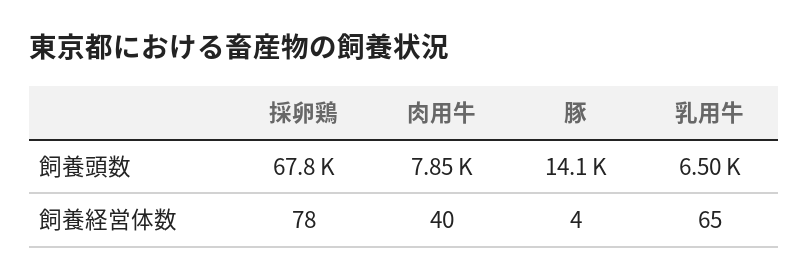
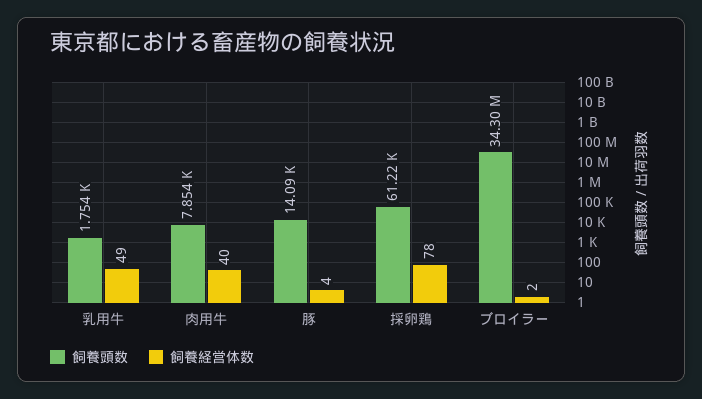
  {
    "飼養頭数": {
-     "採卵鶏": 67800,
+     "採卵鶏": 61220,
      "肉用牛": 7854,
      "豚": 14090,
-     "乳用牛": 6500
+     "乳用牛": 1754,
+     "ブロイラー": 34300000
    },
    "飼養経営体数": {
      "採卵鶏": 78,
      "肉用牛": 40,
      "豚": 4,
-     "乳用牛": 65
+     "乳用牛": 49,
+     "ブロイラー": 2
    }
  }

